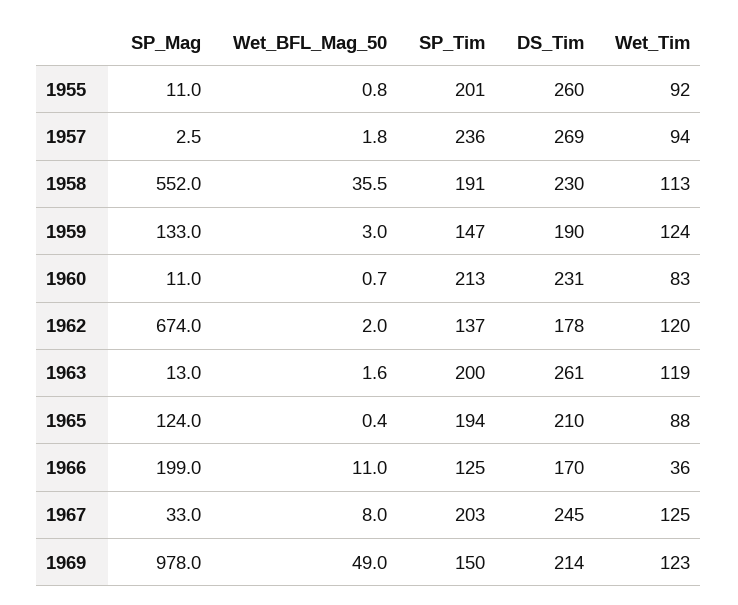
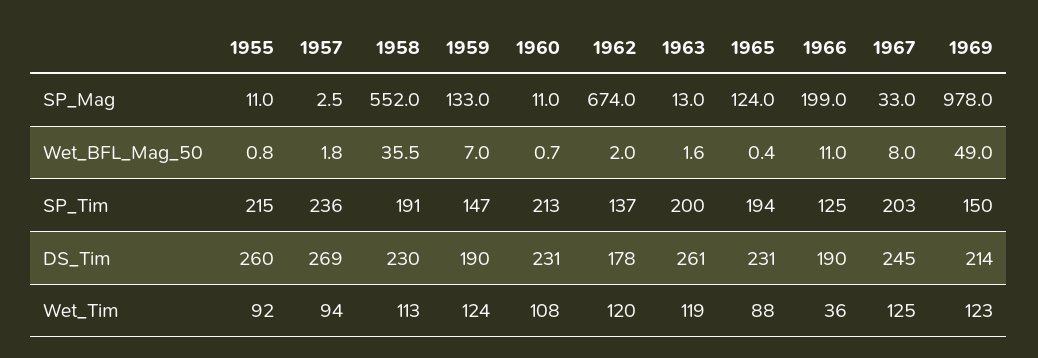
  {
    "SP_Mag": {
      "1955": 11,
      "1957": 2.5,
      "1958": 552,
      "1959": 133,
      "1960": 11,
      "1962": 674,
      "1963": 13,
      "1965": 124,
      "1966": 199,
      "1967": 33,
      "1969": 978
    },
    "Wet_BFL_Mag_50": {
      "1955": 0.8,
      "1957": 1.8,
      "1958": 35.5,
-     "1959": 3,
+     "1959": 7,
      "1960": 0.7,
      "1962": 2,
      "1963": 1.6,
      "1965": 0.4,
      "1966": 11,
      "1967": 8,
      "1969": 49
    },
    "SP_Tim": {
-     "1955": 201,
+     "1955": 215,
      "1957": 236,
      "1958": 191,
      "1959": 147,
      "1960": 213,
      "1962": 137,
      "1963": 200,
      "1965": 194,
      "1966": 125,
      "1967": 203,
      "1969": 150
    },
    "DS_Tim": {
      "1955": 260,
      "1957": 269,
      "1958": 230,
      "1959": 190,
      "1960": 231,
      "1962": 178,
      "1963": 261,
-     "1965": 210,
+     "1965": 231,
-     "1966": 170,
+     "1966": 190,
      "1967": 245,
      "1969": 214
    },
    "Wet_Tim": {
      "1955": 92,
      "1957": 94,
      "1958": 113,
      "1959": 124,
-     "1960": 83,
+     "1960": 108,
      "1962": 120,
      "1963": 119,
      "1965": 88,
      "1966": 36,
      "1967": 125,
      "1969": 123
    }
  }

